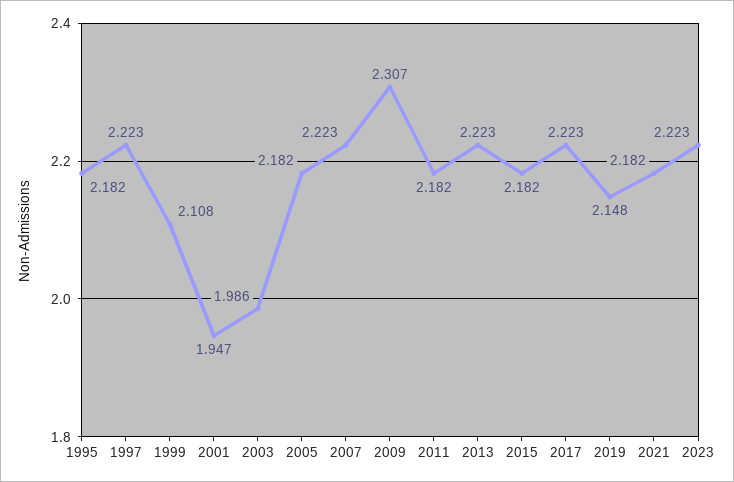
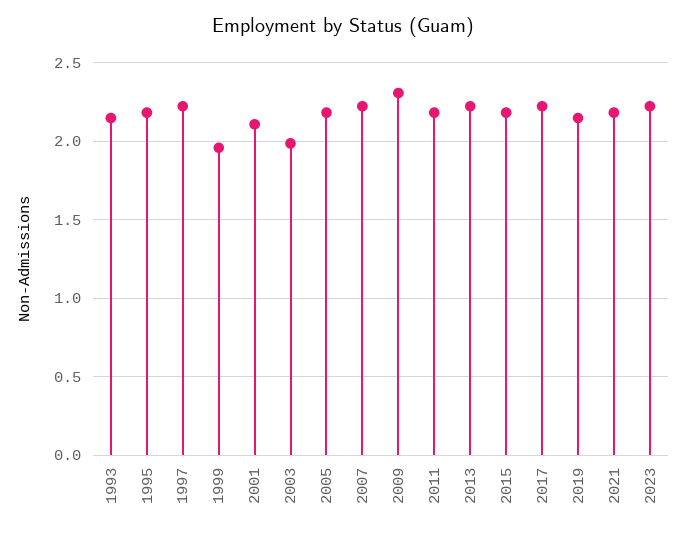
  {
    "1995": 2.182,
    "1997": 2.223,
-   "1999": 2.108,
+   "1999": 1.95,
-   "2001": 1.947,
+   "2001": 2.1,
    "2003": 1.986,
    "2005": 2.182,
    "2007": 2.223,
    "2009": 2.307,
    "2011": 2.182,
    "2013": 2.223,
    "2015": 2.182,
    "2017": 2.223,
    "2019": 2.148,
    "2021": 2.182,
-   "2023": 2.223
+   "2023": 2.223,
+   "1993": 2.15
  }

